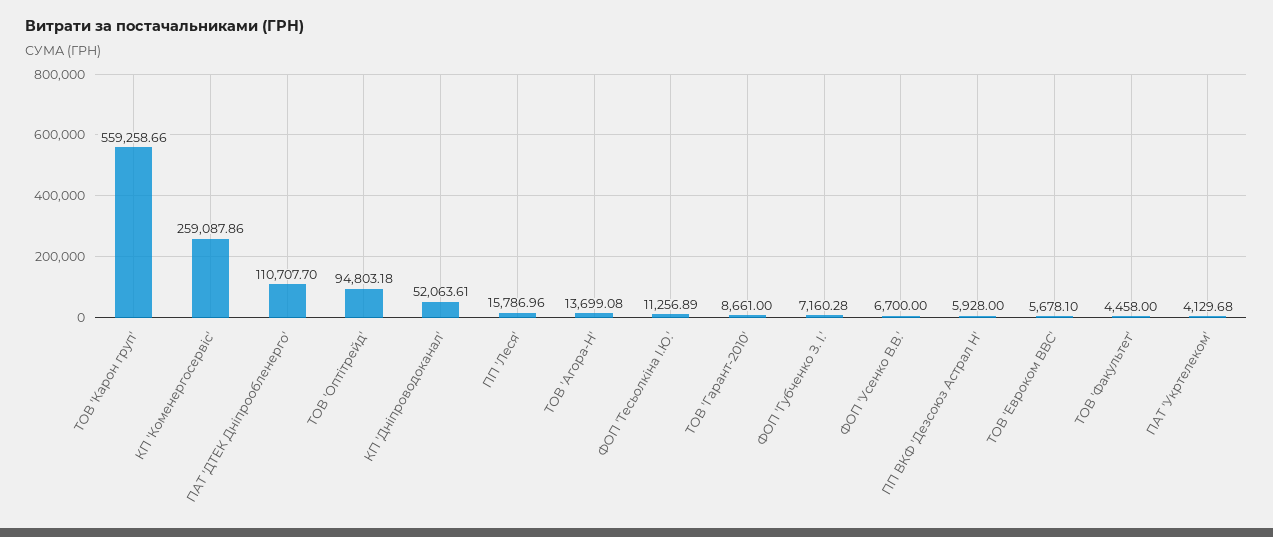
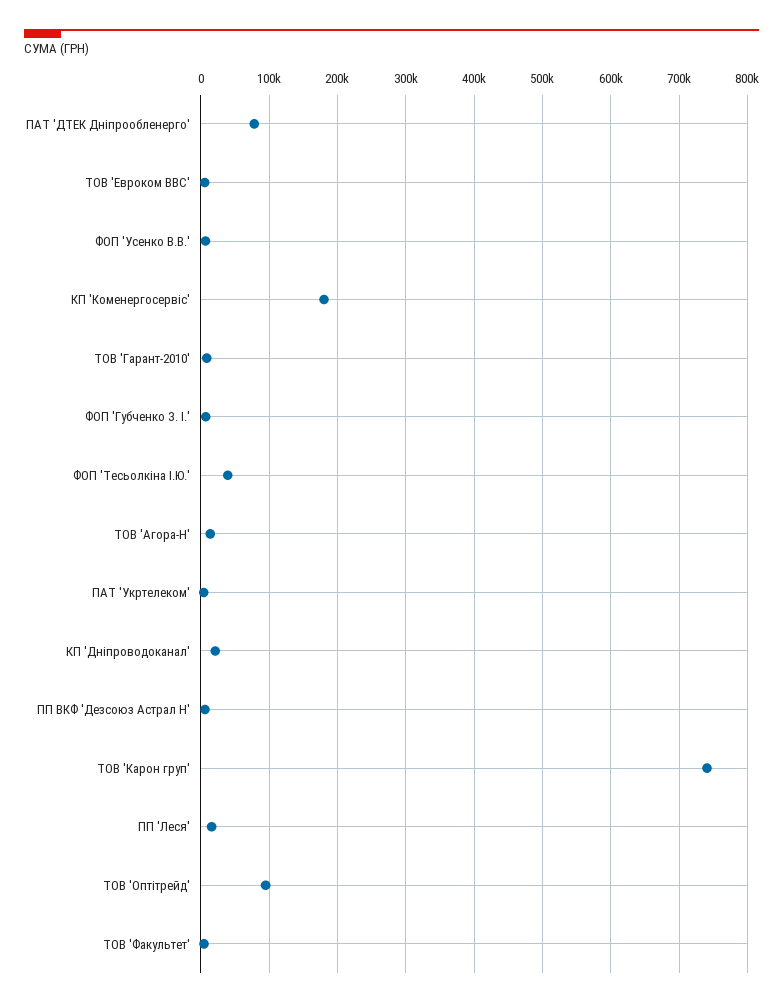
  {
-   "ТОВ 'Карон груп'": 559258.66,
+   "ТОВ 'Карон груп'": 740000,
-   "КП 'Коменергосервіс'": 259087.86,
+   "КП 'Коменергосервіс'": 180000,
-   "ПАТ 'ДТЕК Дніпрообленерго'": 110707.7,
+   "ПАТ 'ДТЕК Дніпрообленерго'": 80000,
    "ТОВ 'Оптітрейд'": 94803.18,
-   "КП 'Дніпроводоканал'": 52063.61,
+   "КП 'Дніпроводоканал'": 20000,
    "ПП 'Леся'": 15786.96,
    "ТОВ 'Агора-Н'": 13699.08,
-   "ФОП 'Тесьолкіна І.Ю.'": 11256.89,
+   "ФОП 'Тесьолкіна І.Ю.'": 40000,
    "ТОВ 'Гарант-2010'": 8661,
    "ФОП 'Губченко З. І.'": 7160.28,
    "ФОП 'Усенко В.В.'": 6700,
    "ПП ВКФ 'Дезсоюз Астрал Н'": 5928,
    "ТОВ 'Евроком ВВС'": 5678.1,
    "ТОВ 'Факультет'": 4458,
    "ПАТ 'Укртелеком'": 4129.68
  }

